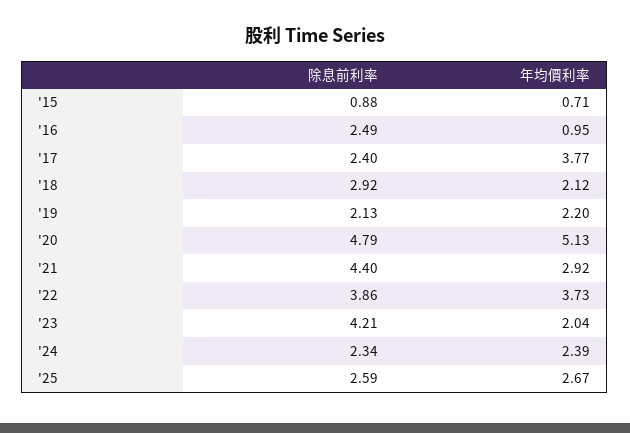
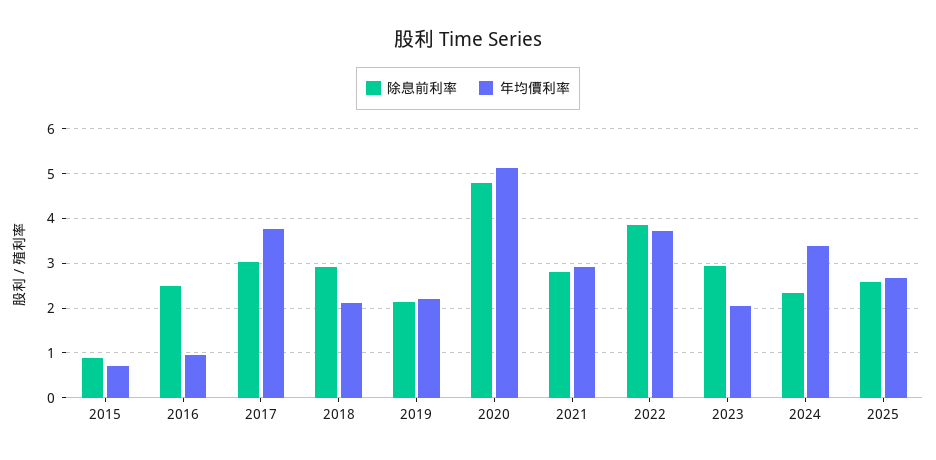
  {
    "除息前利率": {
      "'15": 0.88,
      "'16": 2.49,
-     "'17": 2.4,
+     "'17": 3,
      "'18": 2.92,
      "'19": 2.13,
      "'20": 4.79,
-     "'21": 4.4,
+     "'21": 2.8,
      "'22": 3.86,
-     "'23": 4.21,
+     "'23": 3,
      "'24": 2.34,
      "'25": 2.59
    },
    "年均價利率": {
      "'15": 0.71,
      "'16": 0.95,
      "'17": 3.77,
      "'18": 2.12,
      "'19": 2.2,
      "'20": 5.13,
      "'21": 2.92,
      "'22": 3.73,
      "'23": 2.04,
-     "'24": 2.39,
+     "'24": 3.4,
      "'25": 2.67
    }
  }

